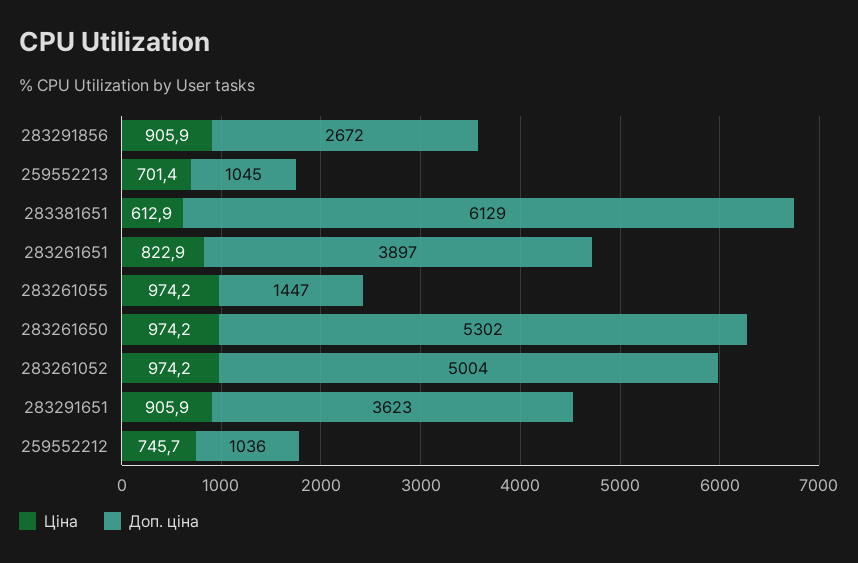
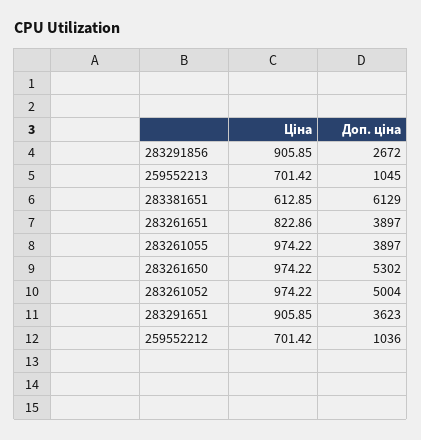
  {
    "Ціна": {
      "283291856": 905.85,
      "259552213": 701.42,
      "283381651": 612.85,
      "283261651": 822.86,
      "283261055": 974.22,
      "283261650": 974.22,
      "283261052": 974.22,
      "283291651": 905.85,
-     "259552212": 745.7
+     "259552212": 701.42
    },
    "Доп. ціна": {
      "283291856": 2672,
      "259552213": 1045,
      "283381651": 6129,
      "283261651": 3897,
-     "283261055": 1447,
+     "283261055": 3897,
      "283261650": 5302,
      "283261052": 5004,
      "283291651": 3623,
      "259552212": 1036
    }
  }

